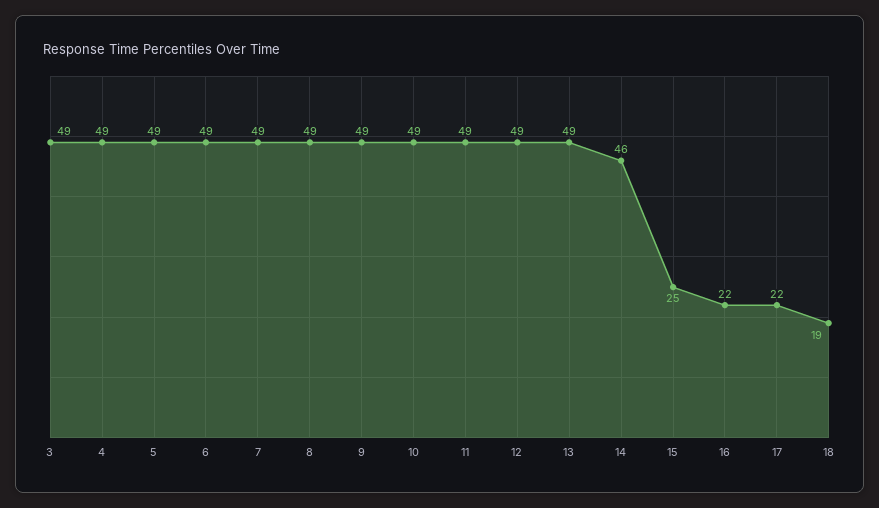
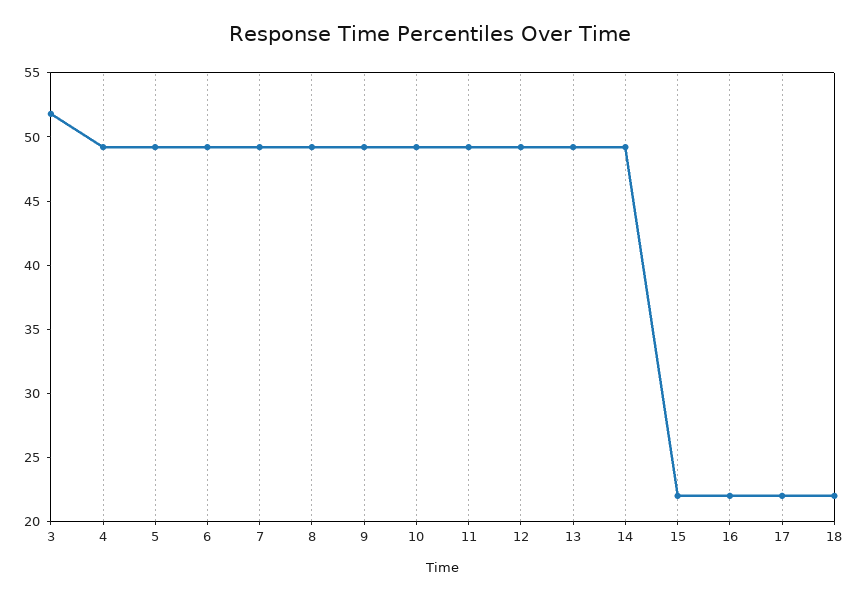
  {
-   "3": 49,
+   "3": 52,
    "4": 49,
    "5": 49,
    "6": 49,
    "7": 49,
    "8": 49,
    "9": 49,
    "10": 49,
    "11": 49,
    "12": 49,
    "13": 49,
-   "14": 46,
+   "14": 49,
-   "15": 25,
+   "15": 22,
    "16": 22,
    "17": 22,
-   "18": 19
+   "18": 22
  }

